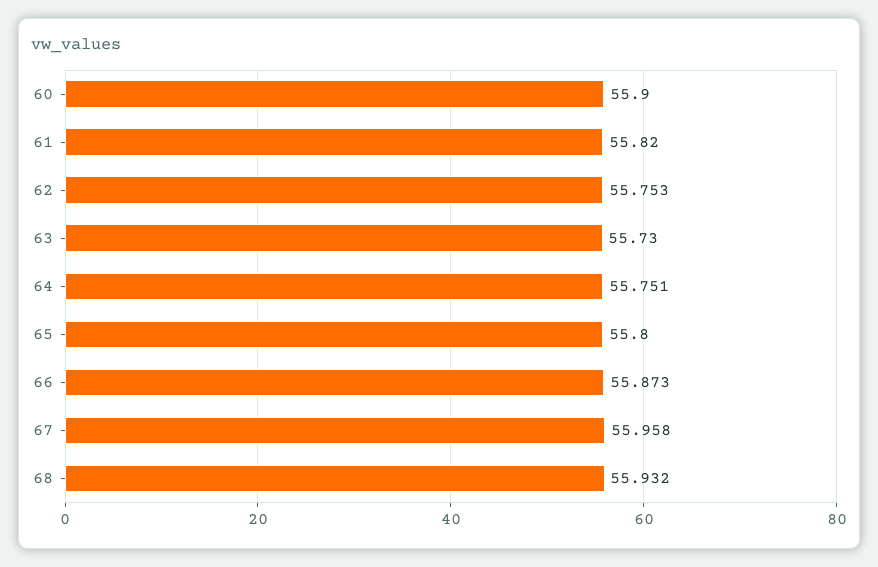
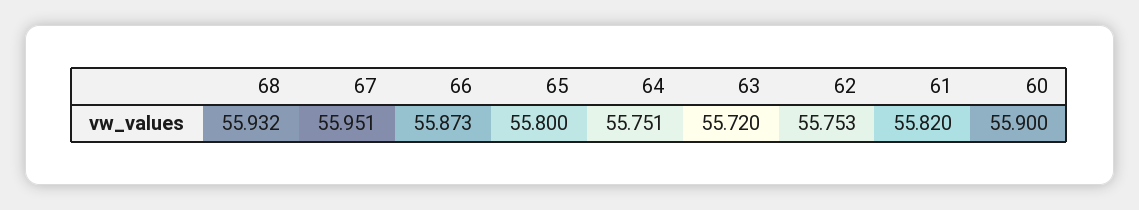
  {
    "60": 55.9,
    "61": 55.82,
    "62": 55.753,
-   "63": 55.73,
+   "63": 55.72,
    "64": 55.751,
    "65": 55.8,
    "66": 55.873,
-   "67": 55.958,
+   "67": 55.951,
    "68": 55.932
  }

